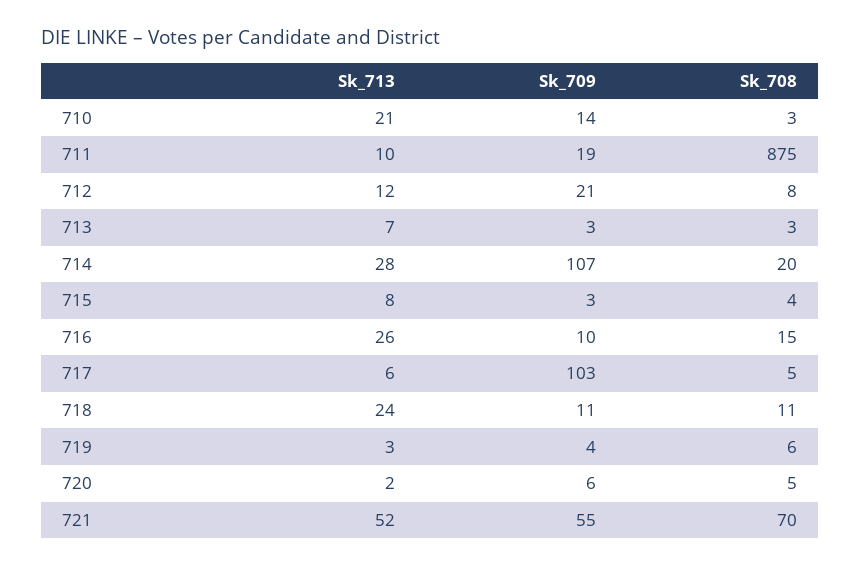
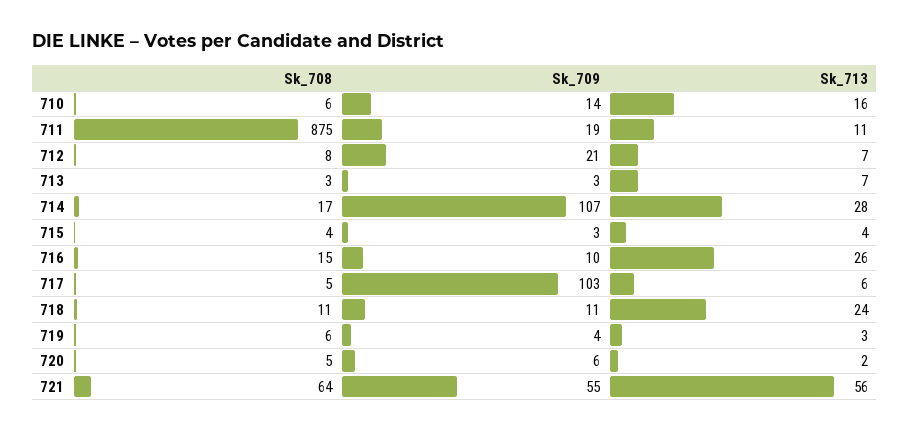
  {
    "Sk_713": {
-     "710": 21,
+     "710": 16,
-     "711": 10,
+     "711": 11,
-     "712": 12,
+     "712": 7,
      "713": 7,
      "714": 28,
-     "715": 8,
+     "715": 4,
      "716": 26,
      "717": 6,
      "718": 24,
      "719": 3,
      "720": 2,
-     "721": 52
+     "721": 56
    },
    "Sk_709": {
      "710": 14,
      "711": 19,
      "712": 21,
      "713": 3,
      "714": 107,
      "715": 3,
      "716": 10,
      "717": 103,
      "718": 11,
      "719": 4,
      "720": 6,
      "721": 55
    },
    "Sk_708": {
-     "710": 3,
+     "710": 6,
      "711": 875,
      "712": 8,
      "713": 3,
-     "714": 20,
+     "714": 17,
      "715": 4,
      "716": 15,
      "717": 5,
      "718": 11,
      "719": 6,
      "720": 5,
-     "721": 70
+     "721": 64
    }
  }

